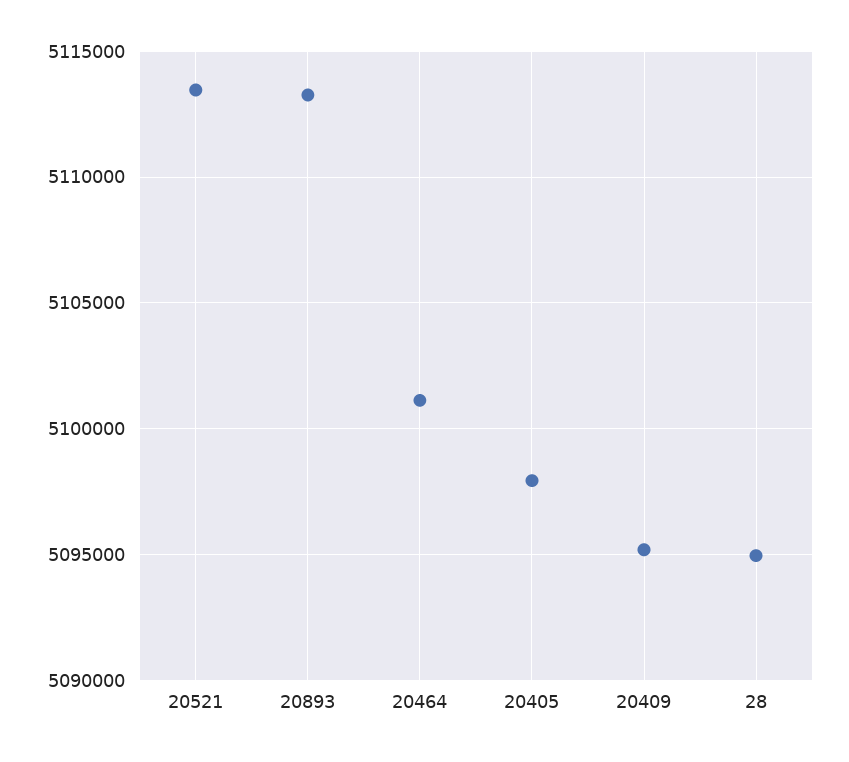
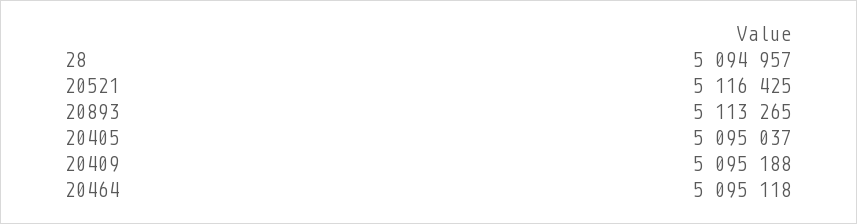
  {
-   "20521": 5113500,
+   "20521": 5116425,
    "20893": 5113265,
-   "20464": 5101000,
+   "20464": 5095118,
-   "20405": 5098000,
+   "20405": 5095037,
    "20409": 5095188,
    "28": 5094957
  }

